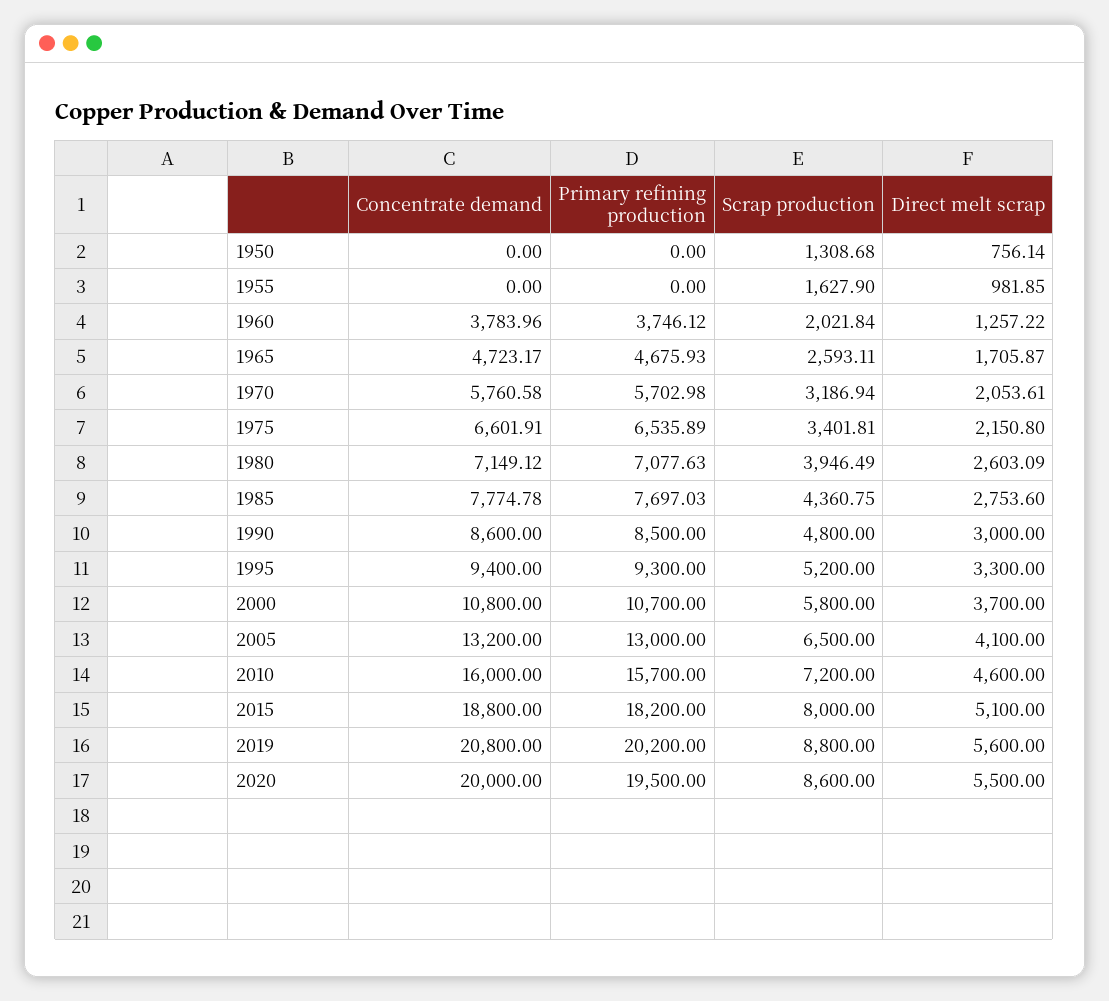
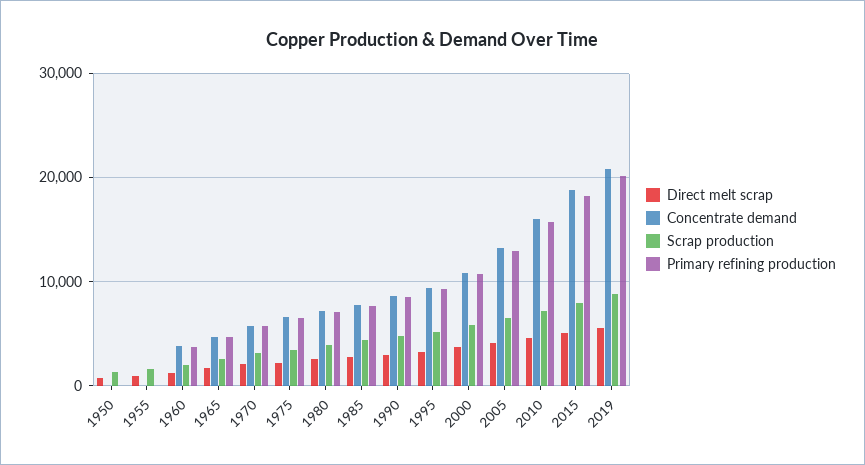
  {
    "Concentrate demand": {
      "1950": 0,
      "1955": 0,
      "1960": 3783.96,
      "1965": 4723.17,
      "1970": 5760.58,
      "1975": 6601.91,
      "1980": 7149.12,
      "1985": 7774.78,
      "1990": 8600,
      "1995": 9400,
      "2000": 10800,
      "2005": 13200,
      "2010": 16000,
      "2015": 18800,
-     "2019": 20800,
+     "2019": 20800
-     "2020": 20000
    },
    "Primary refining production": {
      "1950": 0,
      "1955": 0,
      "1960": 3746.12,
      "1965": 4675.93,
      "1970": 5702.98,
      "1975": 6535.89,
      "1980": 7077.63,
      "1985": 7697.03,
      "1990": 8500,
      "1995": 9300,
      "2000": 10700,
      "2005": 13000,
      "2010": 15700,
      "2015": 18200,
-     "2019": 20200,
+     "2019": 20200
-     "2020": 19500
    },
    "Scrap production": {
      "1950": 1308.68,
      "1955": 1627.9,
      "1960": 2021.84,
      "1965": 2593.11,
      "1970": 3186.94,
      "1975": 3401.81,
      "1980": 3946.49,
      "1985": 4360.75,
      "1990": 4800,
      "1995": 5200,
      "2000": 5800,
      "2005": 6500,
      "2010": 7200,
      "2015": 8000,
-     "2019": 8800,
+     "2019": 8800
-     "2020": 8600
    },
    "Direct melt scrap": {
      "1950": 756.14,
      "1955": 981.85,
      "1960": 1257.22,
      "1965": 1705.87,
      "1970": 2053.61,
      "1975": 2150.8,
      "1980": 2603.09,
      "1985": 2753.6,
      "1990": 3000,
      "1995": 3300,
      "2000": 3700,
      "2005": 4100,
      "2010": 4600,
      "2015": 5100,
-     "2019": 5600,
+     "2019": 5600
-     "2020": 5500
    }
  }

